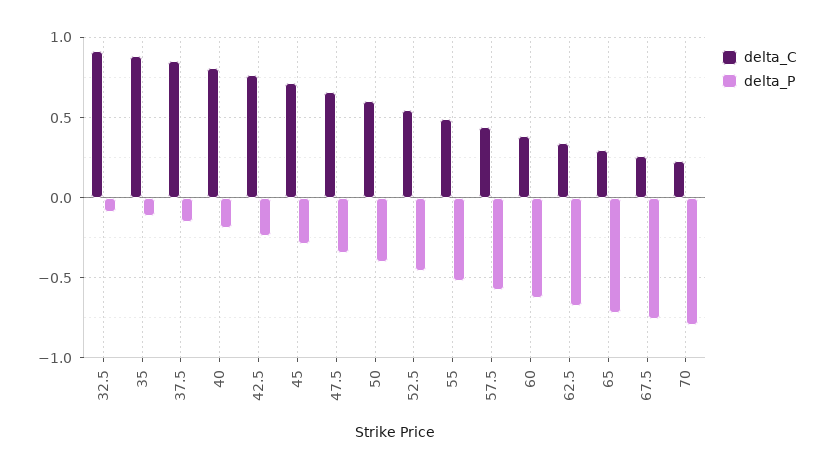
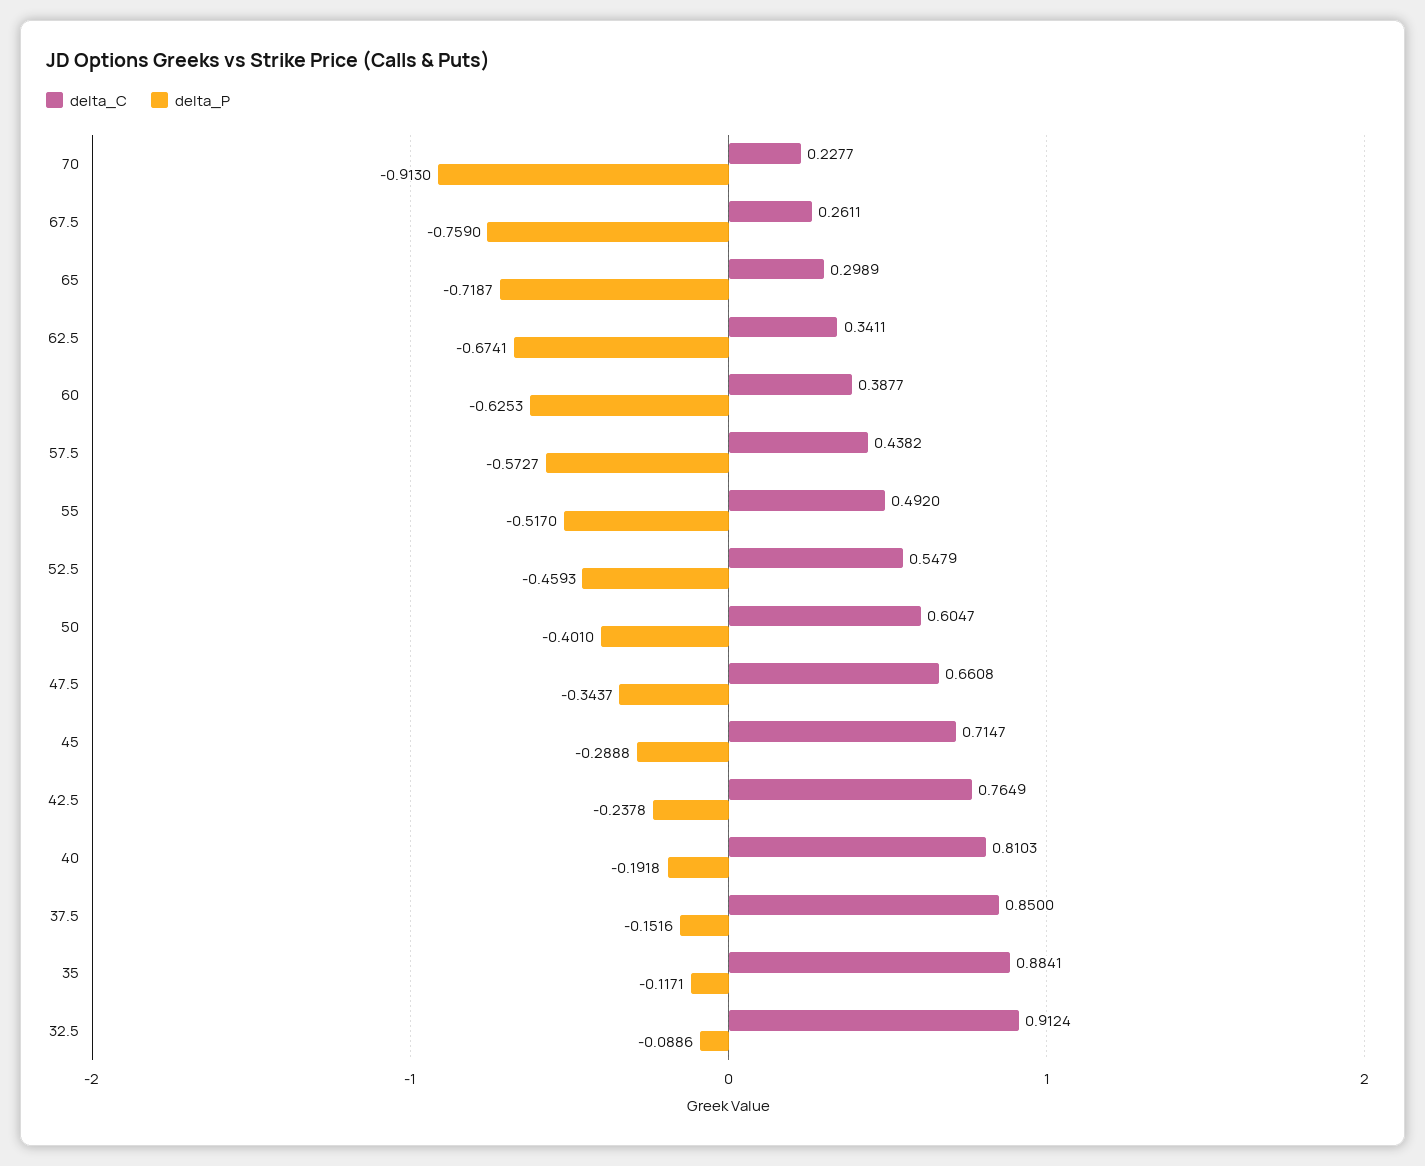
  {
    "delta_C": {
      "32.5": 0.9124,
      "35": 0.8841,
      "37.5": 0.85,
      "40": 0.8103,
      "42.5": 0.7649,
      "45": 0.7147,
      "47.5": 0.6608,
      "50": 0.6047,
      "52.5": 0.5479,
      "55": 0.492,
      "57.5": 0.4382,
      "60": 0.3877,
      "62.5": 0.3411,
      "65": 0.2989,
      "67.5": 0.2611,
      "70": 0.2277
    },
    "delta_P": {
      "32.5": -0.0886,
      "35": -0.1171,
      "37.5": -0.1516,
      "40": -0.1918,
      "42.5": -0.2378,
      "45": -0.2888,
      "47.5": -0.3437,
      "50": -0.401,
      "52.5": -0.4593,
      "55": -0.517,
      "57.5": -0.5727,
      "60": -0.6253,
      "62.5": -0.6741,
      "65": -0.7187,
      "67.5": -0.759,
-     "70": -0.8
+     "70": -0.913
    }
  }

